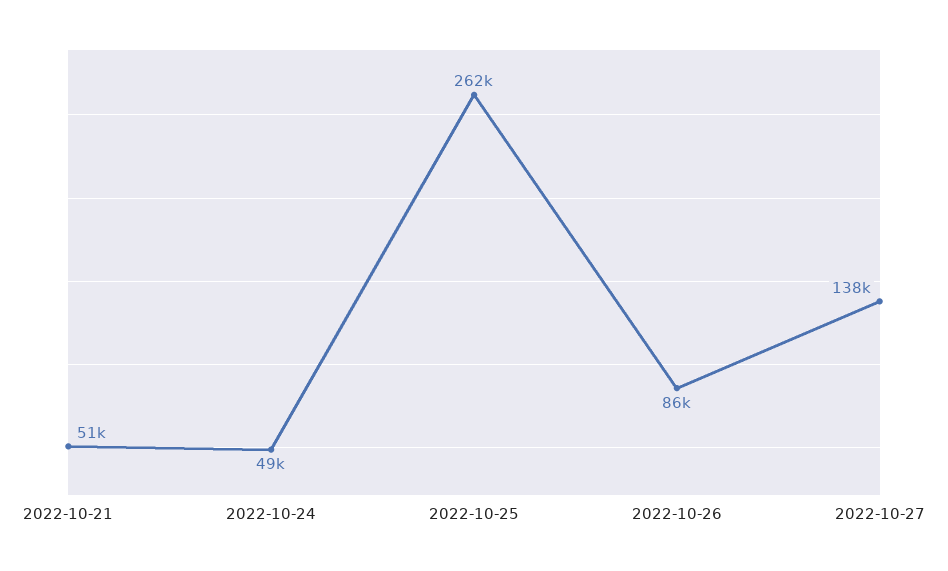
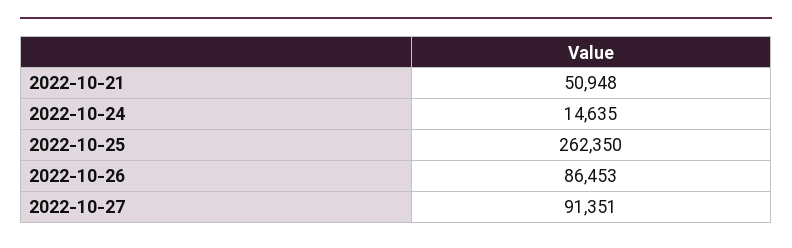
  {
    "2022-10-21": 50948,
-   "2022-10-24": 49000,
+   "2022-10-24": 14635,
    "2022-10-25": 262350,
    "2022-10-26": 86453,
-   "2022-10-27": 138000
+   "2022-10-27": 91351
  }

